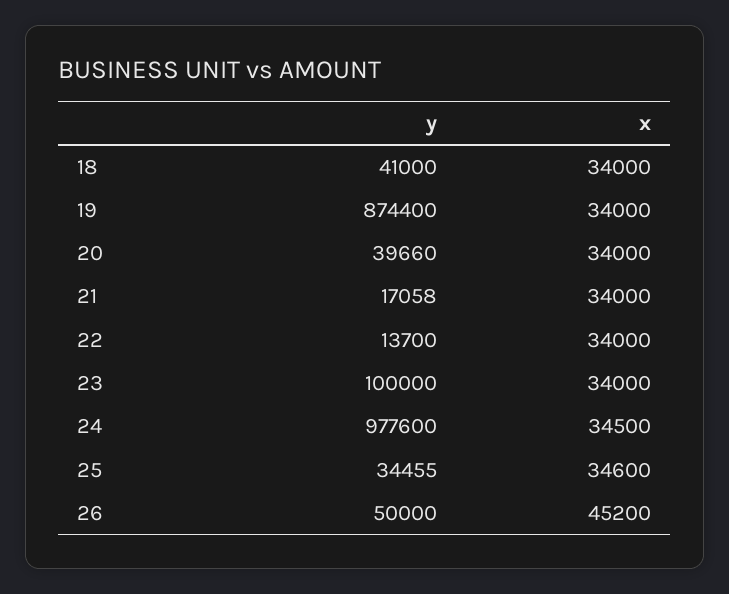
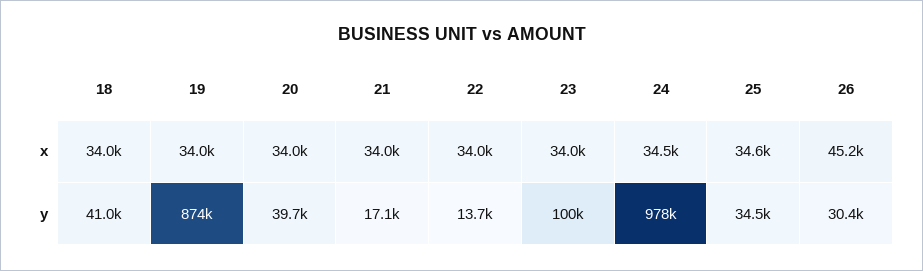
  {
    "y": {
      "18": 41000,
      "19": 874400,
      "20": 39660,
      "21": 17058,
      "22": 13700,
      "23": 100000,
      "24": 977600,
      "25": 34455,
-     "26": 50000
+     "26": 30400
    },
    "x": {
      "18": 34000,
      "19": 34000,
      "20": 34000,
      "21": 34000,
      "22": 34000,
      "23": 34000,
      "24": 34500,
      "25": 34600,
      "26": 45200
    }
  }

